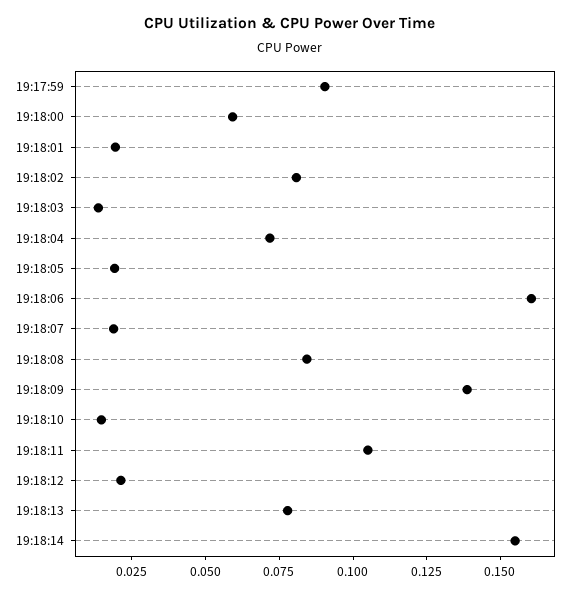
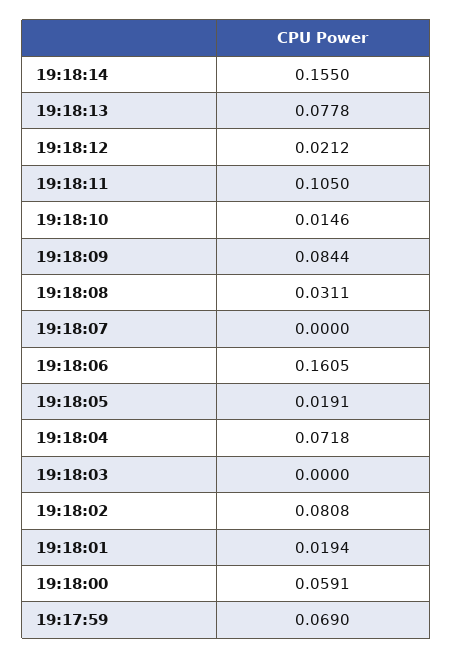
  {
-   "19:17:59": 0.09,
+   "19:17:59": 0.069,
    "19:18:00": 0.0591,
    "19:18:01": 0.0194,
    "19:18:02": 0.0808,
-   "19:18:03": 0.015,
+   "19:18:03": 0,
    "19:18:04": 0.0718,
    "19:18:05": 0.0191,
    "19:18:06": 0.1605,
-   "19:18:07": 0.02,
+   "19:18:07": 0,
-   "19:18:08": 0.085,
+   "19:18:08": 0.0311,
-   "19:18:09": 0.14,
+   "19:18:09": 0.0844,
    "19:18:10": 0.0146,
    "19:18:11": 0.105,
    "19:18:12": 0.0212,
    "19:18:13": 0.0778,
    "19:18:14": 0.155
  }

